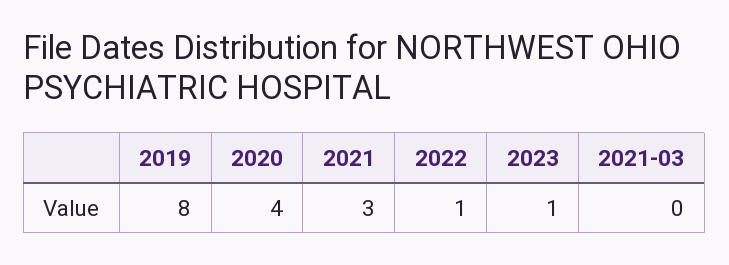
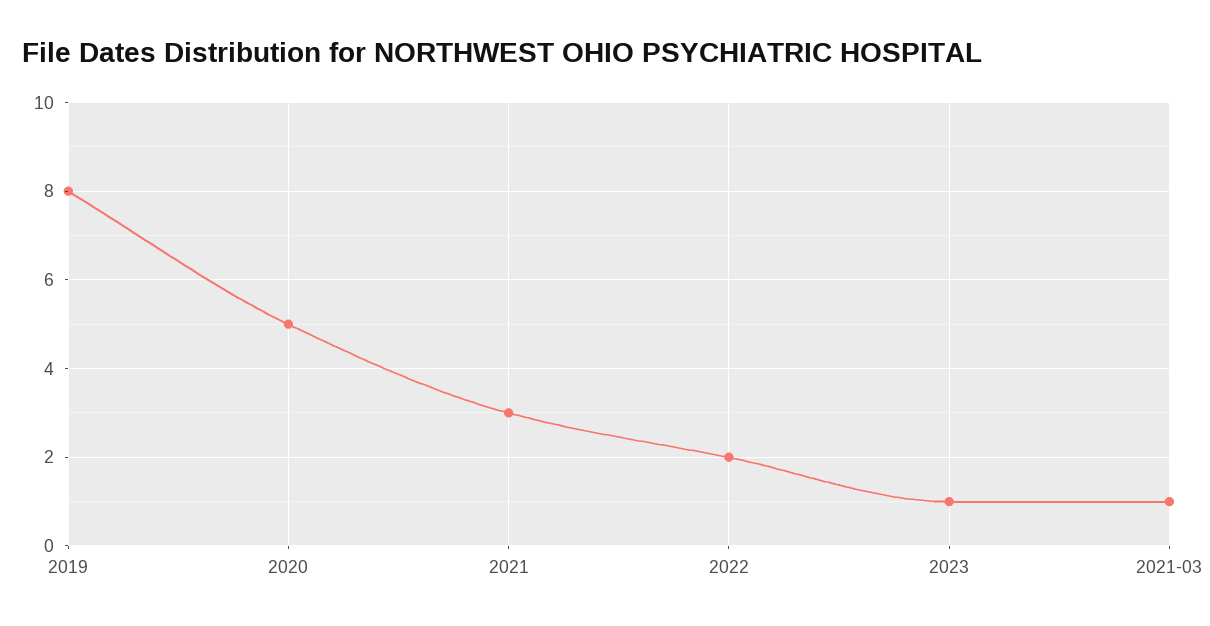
  {
    "2019": 8,
-   "2020": 4,
+   "2020": 5,
    "2021": 3,
-   "2022": 1,
+   "2022": 2,
    "2023": 1,
-   "2021-03": 0
+   "2021-03": 1
  }

